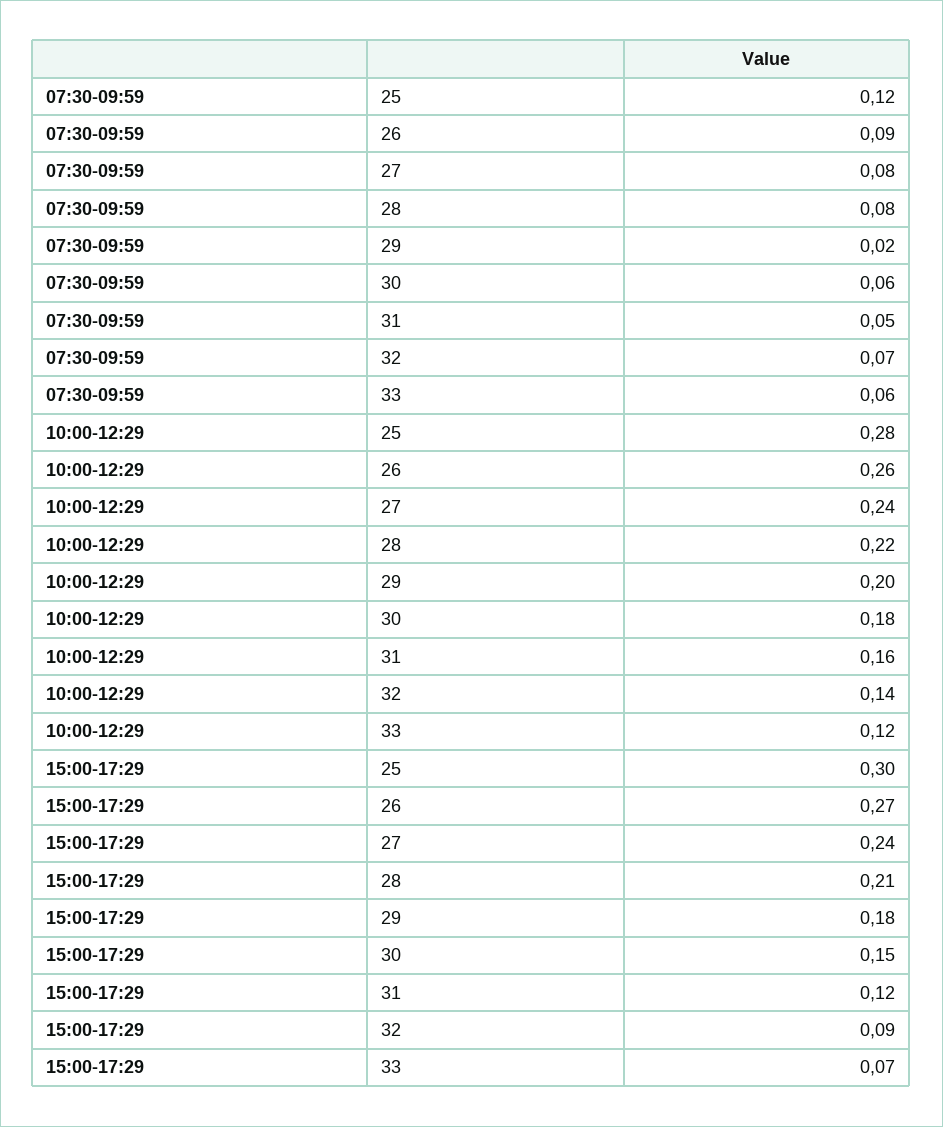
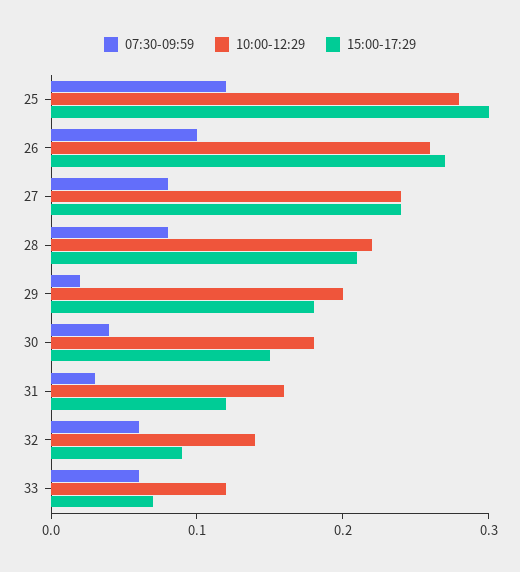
  {
    "07:30-09:59": {
      "25": 0.12,
-     "26": 0.09,
+     "26": 0.1,
      "27": 0.08,
      "28": 0.08,
      "29": 0.02,
-     "30": 0.06,
+     "30": 0.04,
-     "31": 0.05,
+     "31": 0.03,
-     "32": 0.07,
+     "32": 0.06,
      "33": 0.06
    },
    "10:00-12:29": {
      "25": 0.28,
      "26": 0.26,
      "27": 0.24,
      "28": 0.22,
      "29": 0.2,
      "30": 0.18,
      "31": 0.16,
      "32": 0.14,
      "33": 0.12
    },
    "15:00-17:29": {
      "25": 0.3,
      "26": 0.27,
      "27": 0.24,
      "28": 0.21,
      "29": 0.18,
      "30": 0.15,
      "31": 0.12,
      "32": 0.09,
      "33": 0.07
    }
  }

